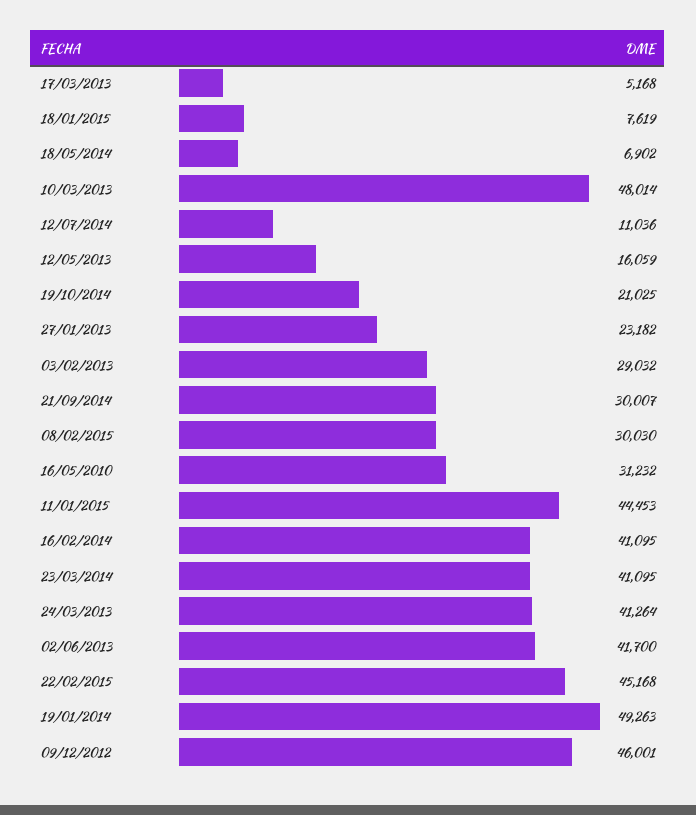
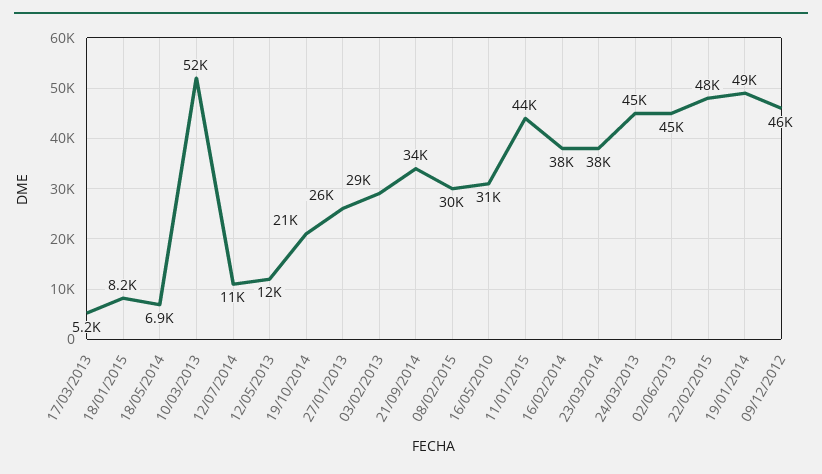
  {
    "17/03/2013": 5168,
-   "18/01/2015": 7619,
+   "18/01/2015": 8200,
    "18/05/2014": 6902,
-   "10/03/2013": 48014,
+   "10/03/2013": 52000,
    "12/07/2014": 11036,
-   "12/05/2013": 16059,
+   "12/05/2013": 12000,
    "19/10/2014": 21025,
-   "27/01/2013": 23182,
+   "27/01/2013": 26000,
    "03/02/2013": 29032,
-   "21/09/2014": 30007,
+   "21/09/2014": 34000,
    "08/02/2015": 30030,
    "16/05/2010": 31232,
    "11/01/2015": 44453,
-   "16/02/2014": 41095,
+   "16/02/2014": 38000,
-   "23/03/2014": 41095,
+   "23/03/2014": 38000,
-   "24/03/2013": 41264,
+   "24/03/2013": 45000,
-   "02/06/2013": 41700,
+   "02/06/2013": 45000,
-   "22/02/2015": 45168,
+   "22/02/2015": 48000,
    "19/01/2014": 49263,
    "09/12/2012": 46001
  }

